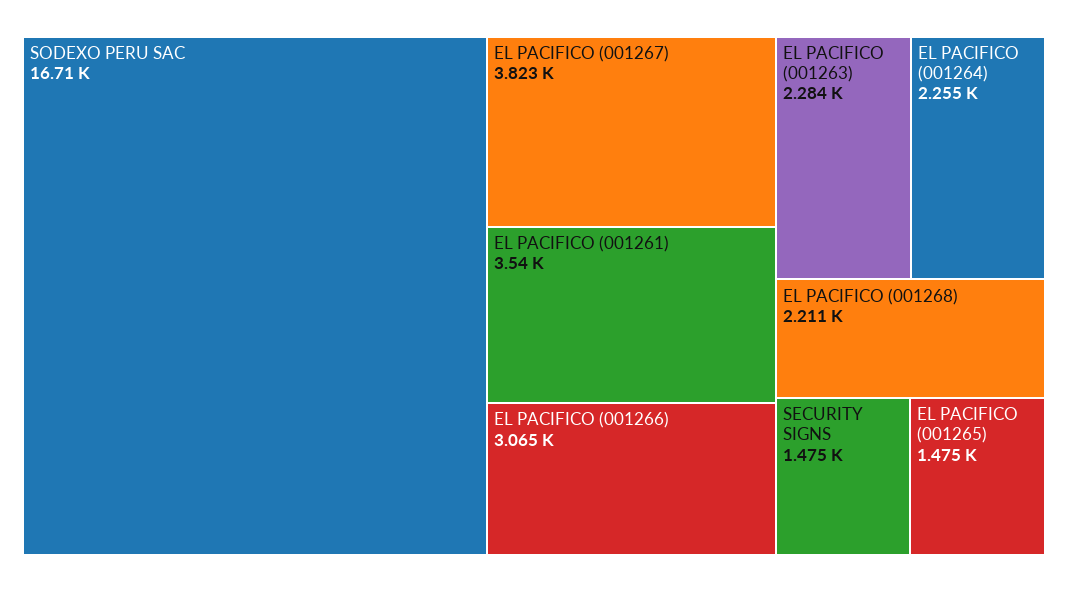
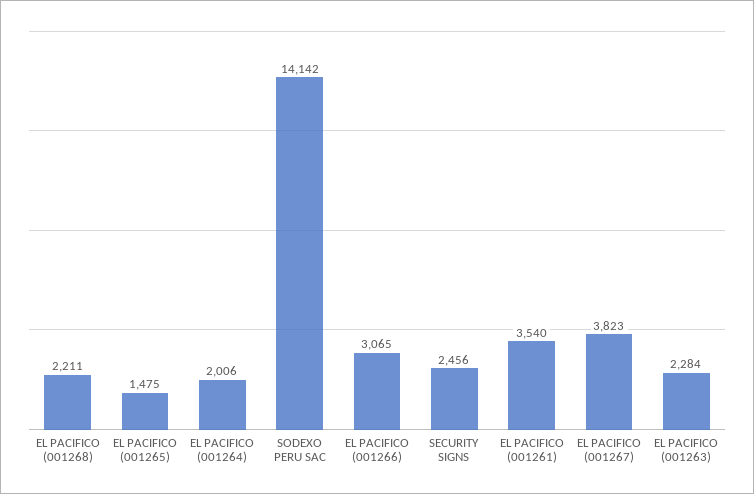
  {
-   "SODEXO PERU SAC": 16710,
+   "SODEXO PERU SAC": 14142,
    "EL PACIFICO (001267)": 3823,
    "EL PACIFICO (001261)": 3540,
    "EL PACIFICO (001266)": 3065,
    "EL PACIFICO (001263)": 2284,
-   "EL PACIFICO (001264)": 2255,
+   "EL PACIFICO (001264)": 2006,
    "EL PACIFICO (001268)": 2211,
-   "SECURITY SIGNS": 1475,
+   "SECURITY SIGNS": 2456,
    "EL PACIFICO (001265)": 1475
  }

